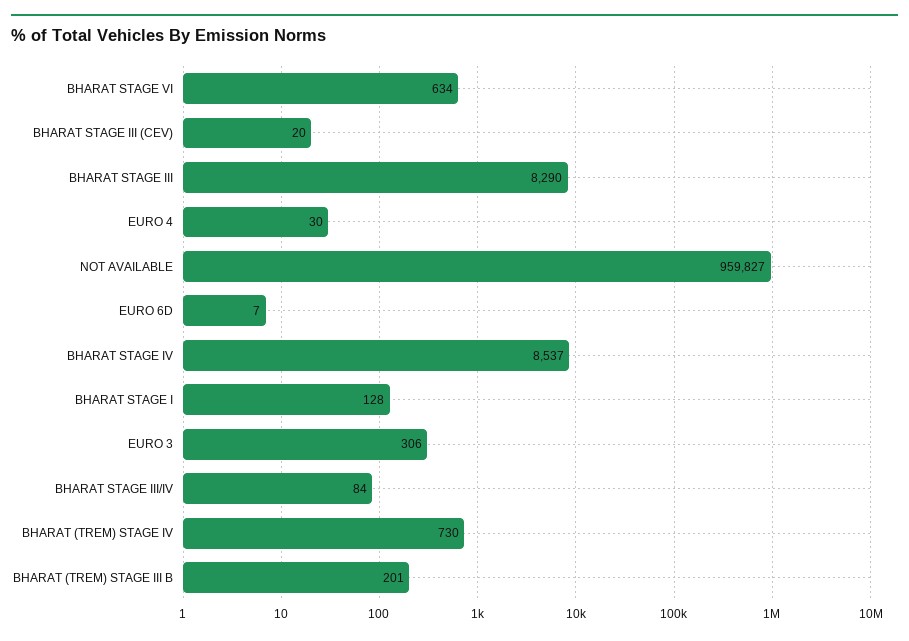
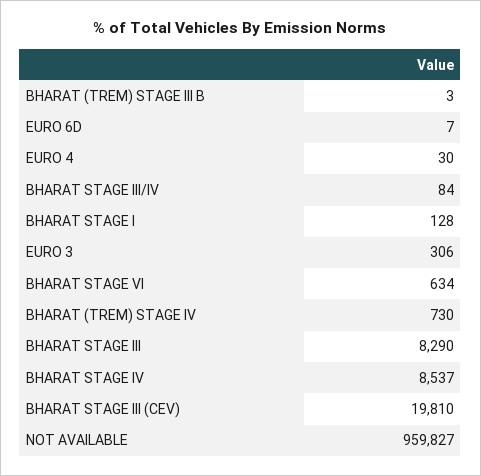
  {
    "BHARAT STAGE VI": 634,
-   "BHARAT STAGE III (CEV)": 20,
+   "BHARAT STAGE III (CEV)": 19810,
    "BHARAT STAGE III": 8290,
    "EURO 4": 30,
    "NOT AVAILABLE": 959827,
    "EURO 6D": 7,
    "BHARAT STAGE IV": 8537,
    "BHARAT STAGE I": 128,
    "EURO 3": 306,
    "BHARAT STAGE III/IV": 84,
    "BHARAT (TREM) STAGE IV": 730,
-   "BHARAT (TREM) STAGE III B": 201
+   "BHARAT (TREM) STAGE III B": 3
  }

